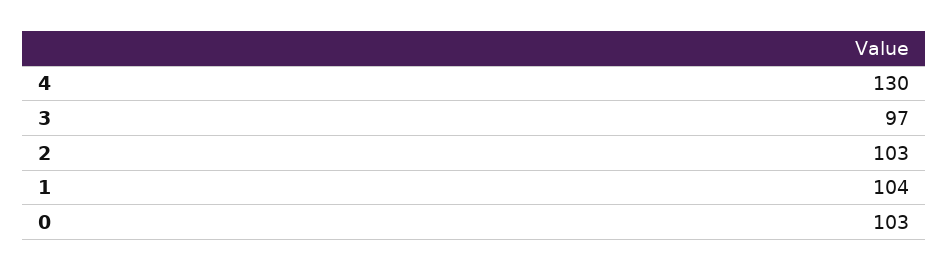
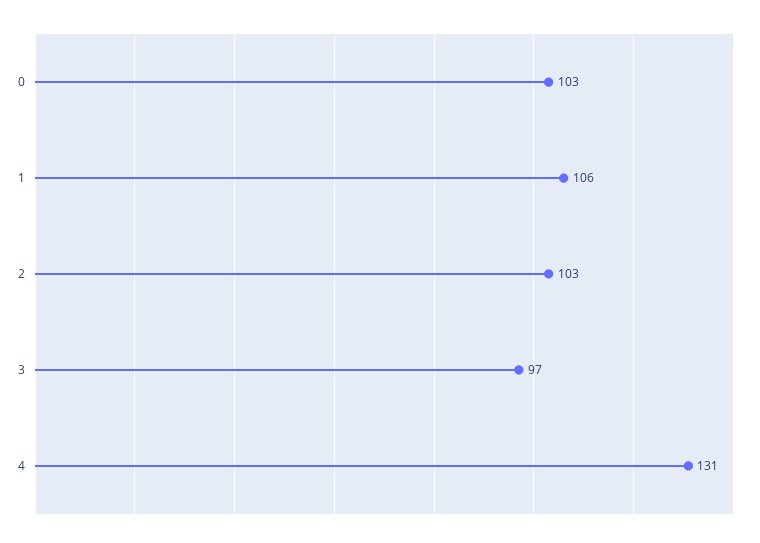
  {
-   "4": 130,
+   "4": 131,
    "3": 97,
    "2": 103,
-   "1": 104,
+   "1": 106,
    "0": 103
  }

